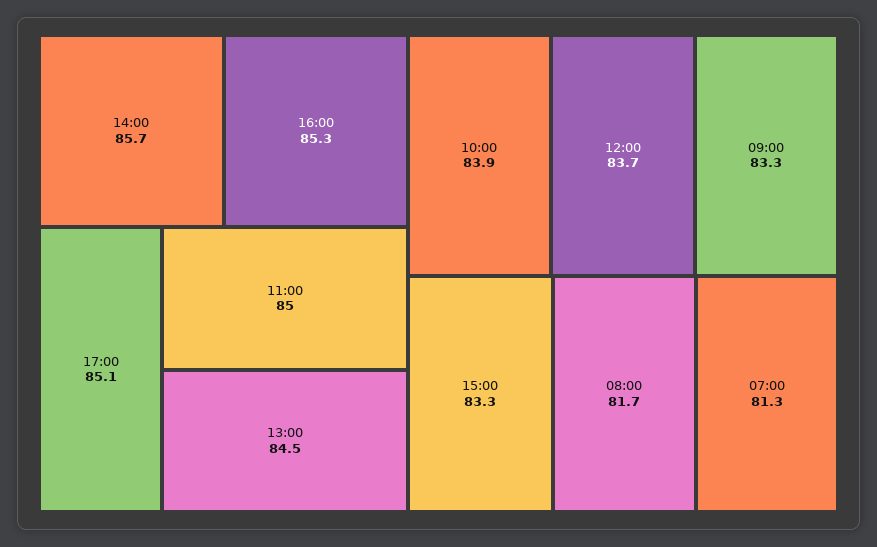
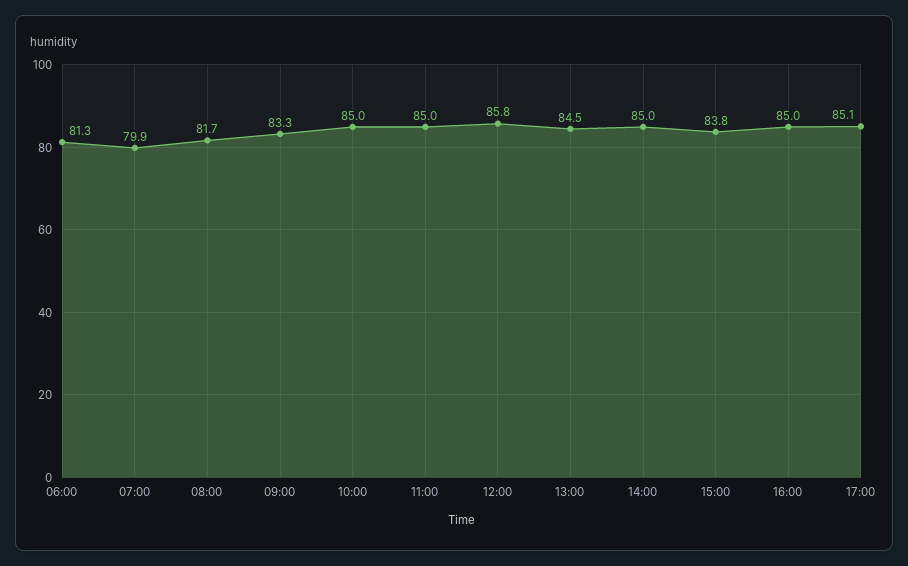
  {
-   "14:00": 85.7,
+   "14:00": 85,
-   "16:00": 85.3,
+   "16:00": 85,
    "17:00": 85.1,
    "11:00": 85,
    "13:00": 84.5,
-   "10:00": 83.9,
+   "10:00": 85,
-   "12:00": 83.7,
+   "12:00": 85.8,
    "09:00": 83.3,
-   "15:00": 83.3,
+   "15:00": 83.8,
    "08:00": 81.7,
-   "07:00": 81.3
+   "07:00": 79.9,
+   "06:00": 81.3
  }

